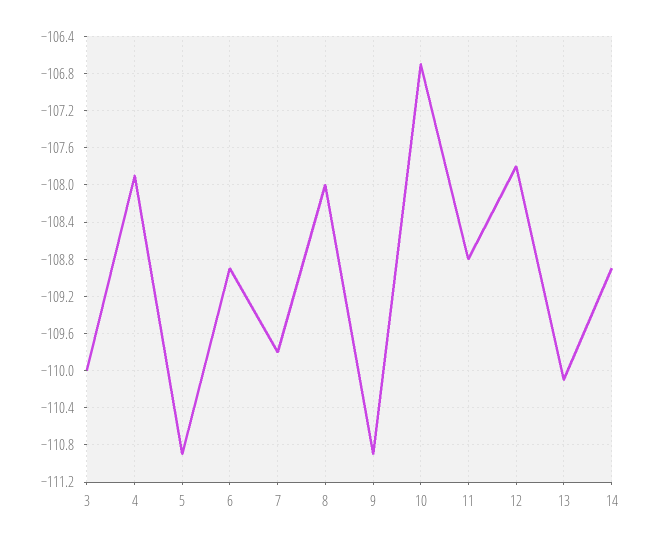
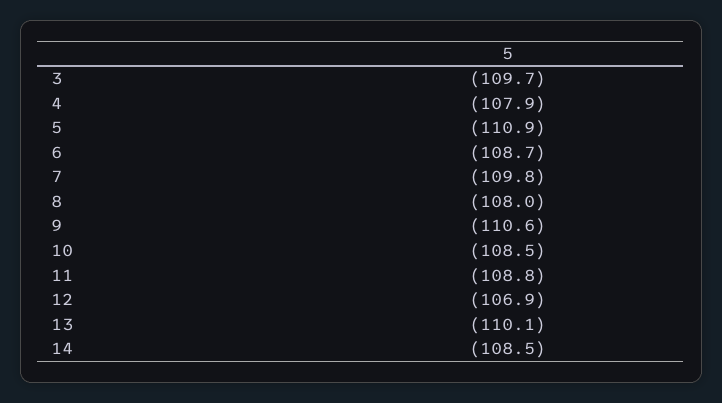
  {
-   "3": -110,
+   "3": -109.7,
    "4": -107.9,
    "5": -110.9,
-   "6": -108.9,
+   "6": -108.7,
    "7": -109.8,
    "8": -108,
-   "9": -110.9,
+   "9": -110.6,
-   "10": -106.7,
+   "10": -108.5,
    "11": -108.8,
-   "12": -107.8,
+   "12": -106.9,
    "13": -110.1,
-   "14": -108.9
+   "14": -108.5
  }

